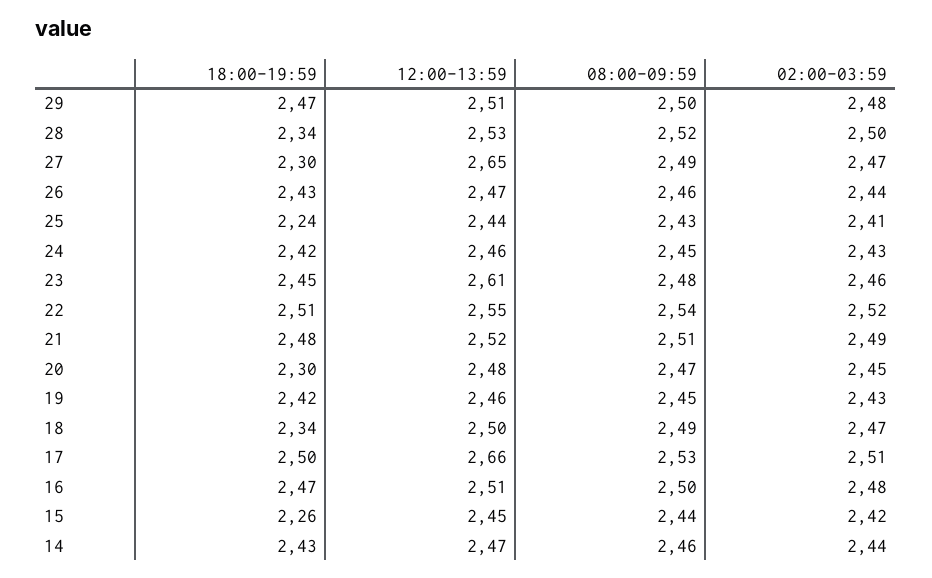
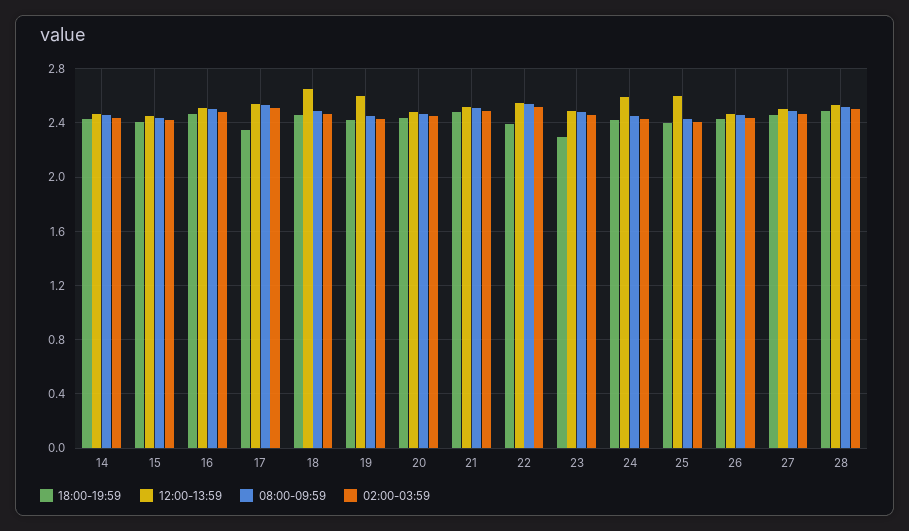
  {
    "18:00-19:59": {
-     "29": 2.47,
-     "28": 2.34,
+     "28": 2.5,
-     "27": 2.3,
+     "27": 2.45,
      "26": 2.43,
-     "25": 2.24,
+     "25": 2.4,
      "24": 2.42,
-     "23": 2.45,
+     "23": 2.3,
-     "22": 2.51,
+     "22": 2.4,
      "21": 2.48,
-     "20": 2.3,
+     "20": 2.45,
      "19": 2.42,
-     "18": 2.34,
+     "18": 2.45,
-     "17": 2.5,
+     "17": 2.35,
      "16": 2.47,
-     "15": 2.26,
+     "15": 2.4,
      "14": 2.43
    },
    "12:00-13:59": {
-     "29": 2.51,
      "28": 2.53,
-     "27": 2.65,
+     "27": 2.5,
      "26": 2.47,
-     "25": 2.44,
+     "25": 2.6,
-     "24": 2.46,
+     "24": 2.6,
-     "23": 2.61,
+     "23": 2.5,
      "22": 2.55,
      "21": 2.52,
      "20": 2.48,
-     "19": 2.46,
+     "19": 2.6,
-     "18": 2.5,
+     "18": 2.65,
-     "17": 2.66,
+     "17": 2.55,
      "16": 2.51,
      "15": 2.45,
      "14": 2.47
    },
    "08:00-09:59": {
-     "29": 2.5,
      "28": 2.52,
      "27": 2.49,
      "26": 2.46,
      "25": 2.43,
      "24": 2.45,
      "23": 2.48,
      "22": 2.54,
      "21": 2.51,
      "20": 2.47,
      "19": 2.45,
      "18": 2.49,
      "17": 2.53,
      "16": 2.5,
      "15": 2.44,
      "14": 2.46
    },
    "02:00-03:59": {
-     "29": 2.48,
      "28": 2.5,
      "27": 2.47,
      "26": 2.44,
      "25": 2.41,
      "24": 2.43,
      "23": 2.46,
      "22": 2.52,
      "21": 2.49,
      "20": 2.45,
      "19": 2.43,
      "18": 2.47,
      "17": 2.51,
      "16": 2.48,
      "15": 2.42,
      "14": 2.44
    }
  }

